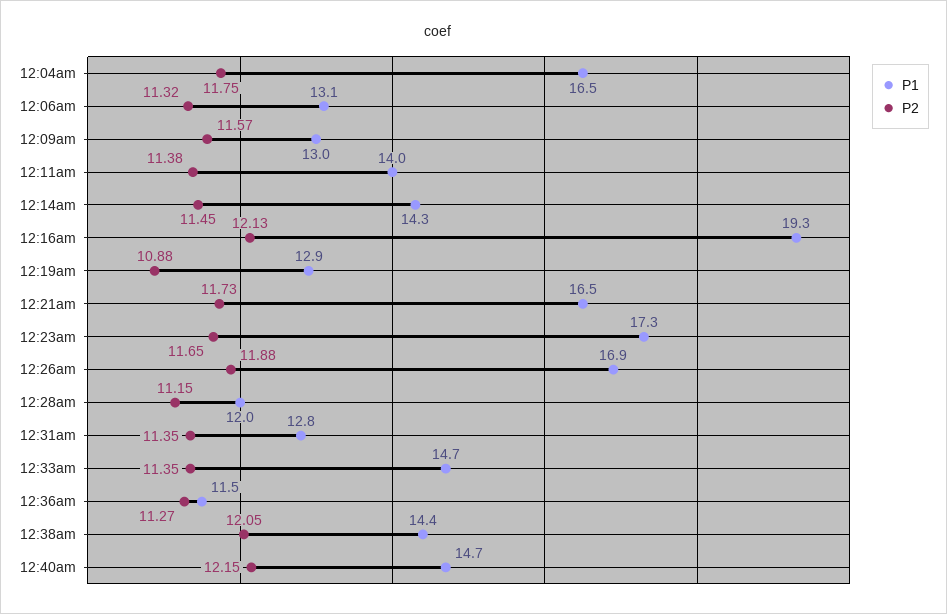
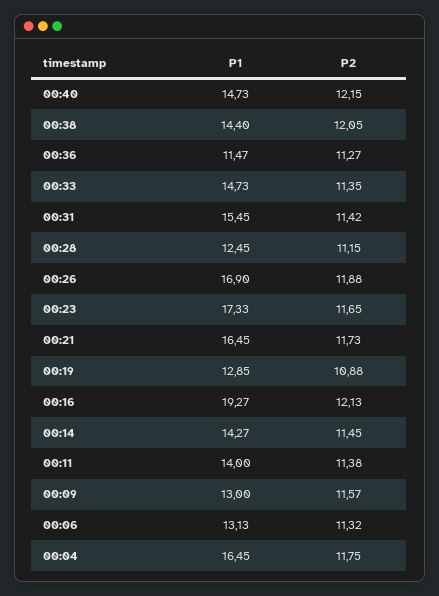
  {
    "P1": {
      "12:04am": 16.45,
      "12:06am": 13.13,
      "12:09am": 13,
      "12:11am": 14,
      "12:14am": 14.27,
      "12:16am": 19.27,
      "12:19am": 12.85,
      "12:21am": 16.45,
      "12:23am": 17.33,
      "12:26am": 16.9,
-     "12:28am": 12,
+     "12:28am": 12.45,
-     "12:31am": 12.8,
+     "12:31am": 15.45,
      "12:33am": 14.73,
      "12:36am": 11.47,
      "12:38am": 14.4,
      "12:40am": 14.73
    },
    "P2": {
      "12:04am": 11.75,
      "12:06am": 11.32,
      "12:09am": 11.57,
      "12:11am": 11.38,
      "12:14am": 11.45,
      "12:16am": 12.13,
      "12:19am": 10.88,
      "12:21am": 11.73,
      "12:23am": 11.65,
      "12:26am": 11.88,
      "12:28am": 11.15,
-     "12:31am": 11.35,
+     "12:31am": 11.42,
      "12:33am": 11.35,
      "12:36am": 11.27,
      "12:38am": 12.05,
      "12:40am": 12.15
    }
  }

